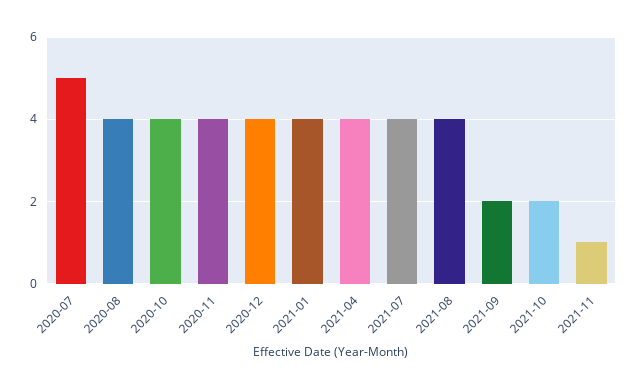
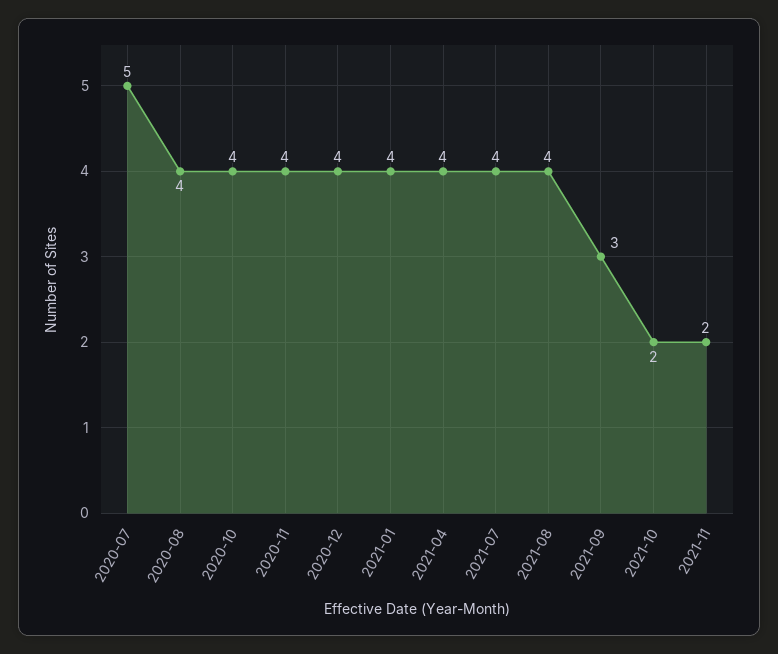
  {
    "2020-07": 5,
    "2020-08": 4,
    "2020-10": 4,
    "2020-11": 4,
    "2020-12": 4,
    "2021-01": 4,
    "2021-04": 4,
    "2021-07": 4,
    "2021-08": 4,
-   "2021-09": 2,
+   "2021-09": 3,
    "2021-10": 2,
-   "2021-11": 1
+   "2021-11": 2
  }

